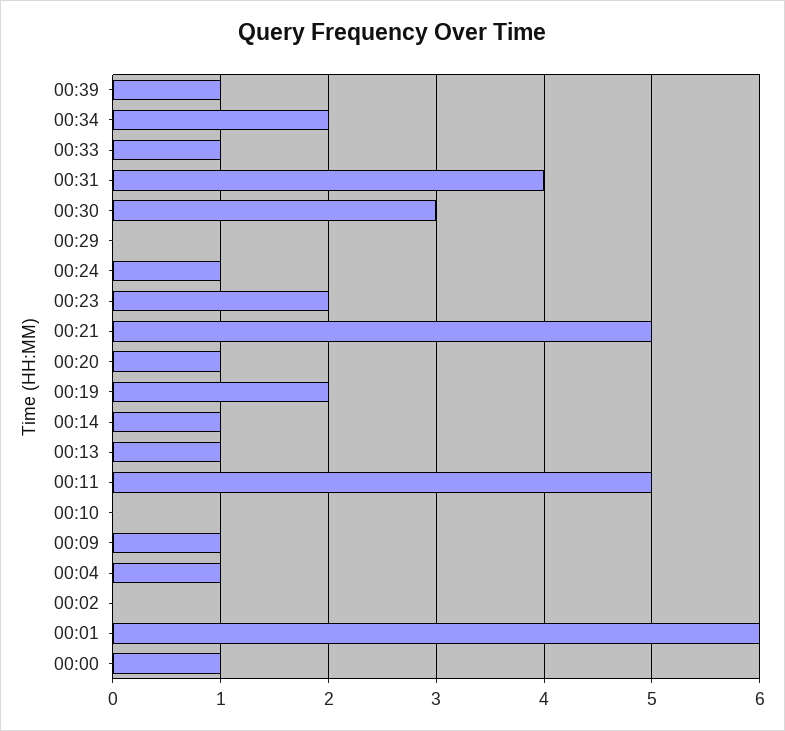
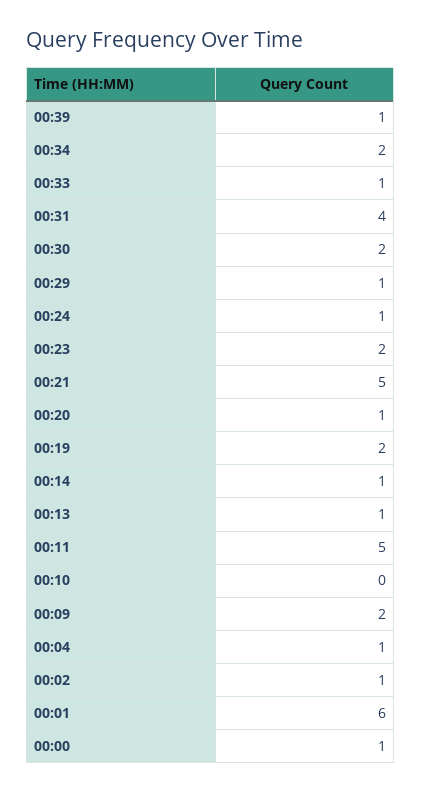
  {
    "00:39": 1,
    "00:34": 2,
    "00:33": 1,
    "00:31": 4,
-   "00:30": 3,
+   "00:30": 2,
-   "00:29": 0,
+   "00:29": 1,
    "00:24": 1,
    "00:23": 2,
    "00:21": 5,
    "00:20": 1,
    "00:19": 2,
    "00:14": 1,
    "00:13": 1,
    "00:11": 5,
    "00:10": 0,
-   "00:09": 1,
+   "00:09": 2,
    "00:04": 1,
-   "00:02": 0,
+   "00:02": 1,
    "00:01": 6,
    "00:00": 1
  }

